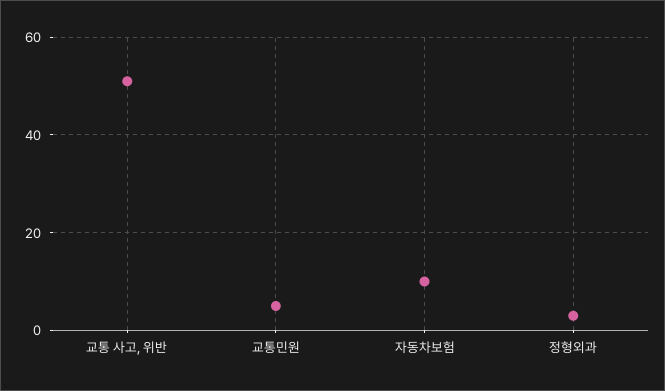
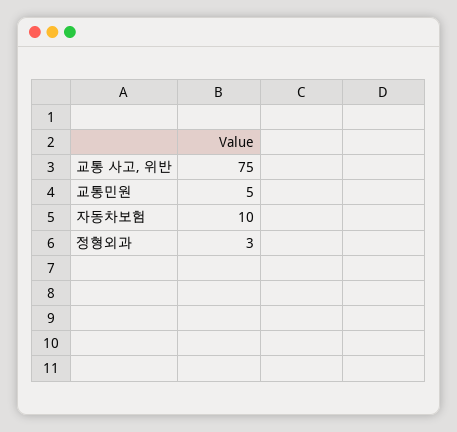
  {
-   "교통 사고, 위반": 50,
+   "교통 사고, 위반": 75,
    "교통민원": 5,
    "자동차보험": 10,
    "정형외과": 3
  }

